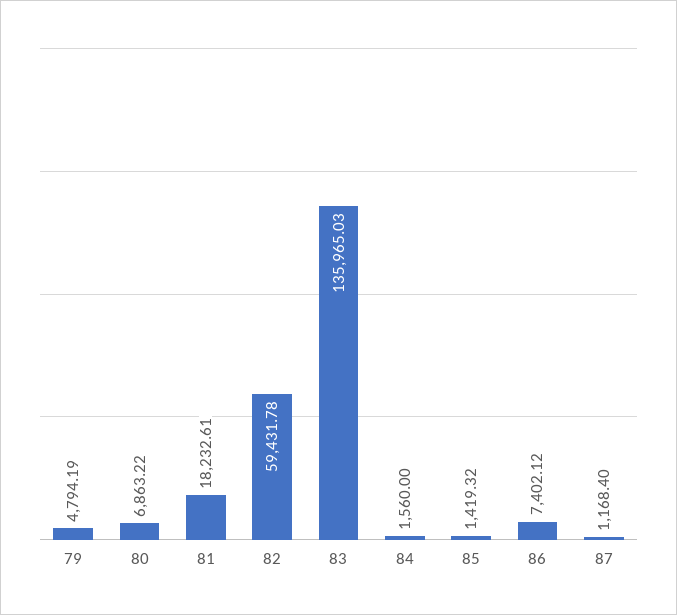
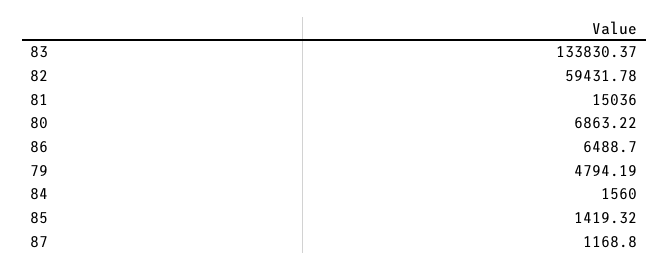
  {
    "79": 4794.19,
    "80": 6863.22,
-   "81": 18232.61,
+   "81": 15036,
    "82": 59431.78,
-   "83": 135965.03,
+   "83": 133830.37,
    "84": 1560,
    "85": 1419.32,
-   "86": 7402.12,
+   "86": 6488.7,
-   "87": 1168.4
+   "87": 1168.8
  }

